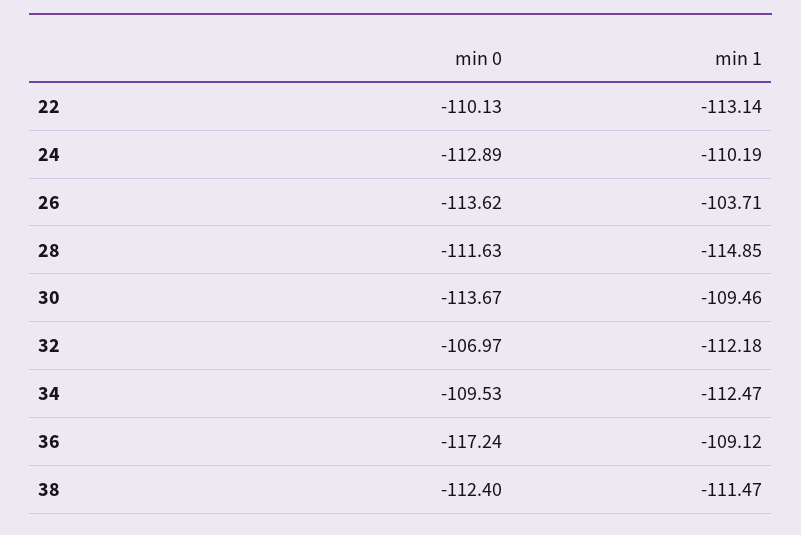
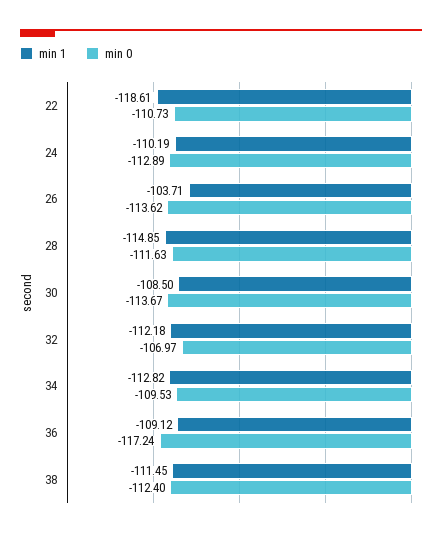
  {
    "min 0": {
-     "22": -110.13,
+     "22": -110.73,
      "24": -112.89,
      "26": -113.62,
      "28": -111.63,
      "30": -113.67,
      "32": -106.97,
      "34": -109.53,
      "36": -117.24,
      "38": -112.4
    },
    "min 1": {
-     "22": -113.14,
+     "22": -118.61,
      "24": -110.19,
      "26": -103.71,
      "28": -114.85,
-     "30": -109.46,
+     "30": -108.5,
      "32": -112.18,
-     "34": -112.47,
+     "34": -112.82,
      "36": -109.12,
-     "38": -111.47
+     "38": -111.45
    }
  }

